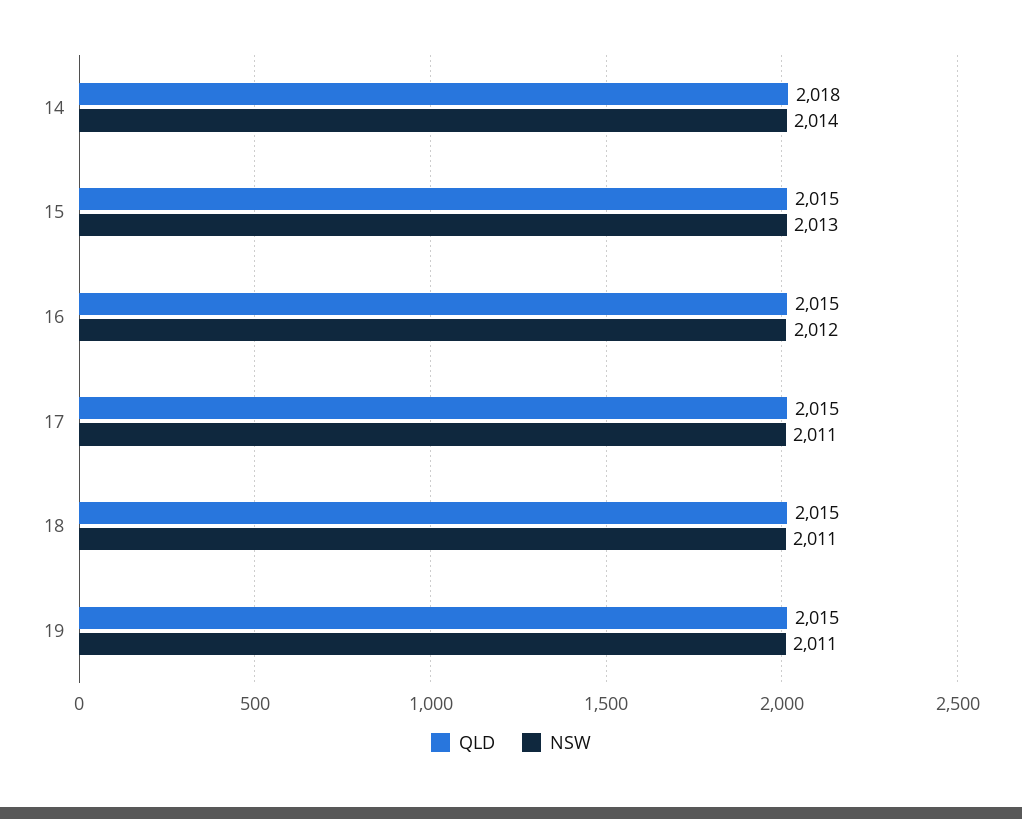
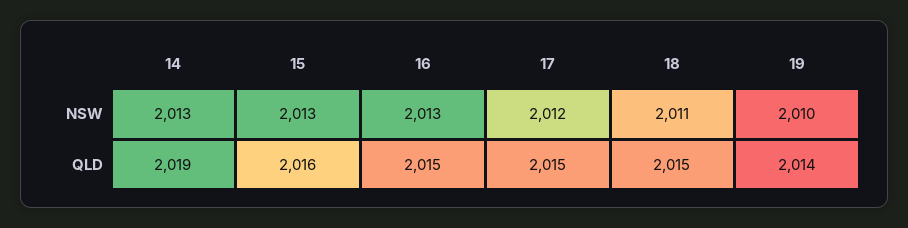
  {
    "QLD": {
-     "14": 2018,
+     "14": 2019,
-     "15": 2015,
+     "15": 2016,
      "16": 2015,
      "17": 2015,
      "18": 2015,
-     "19": 2015
+     "19": 2014
    },
    "NSW": {
-     "14": 2014,
+     "14": 2013,
      "15": 2013,
-     "16": 2012,
+     "16": 2013,
-     "17": 2011,
+     "17": 2012,
      "18": 2011,
-     "19": 2011
+     "19": 2010
    }
  }

